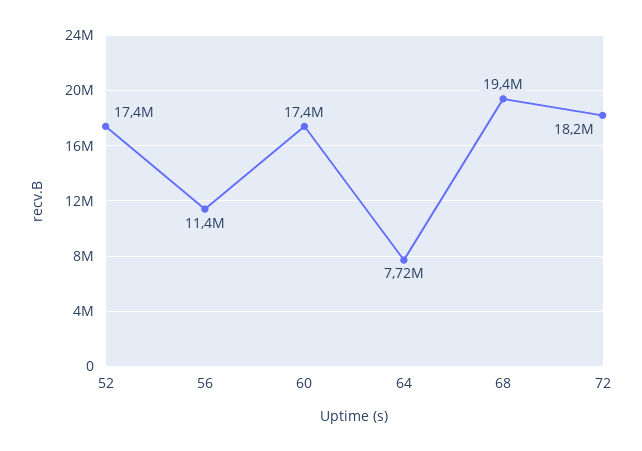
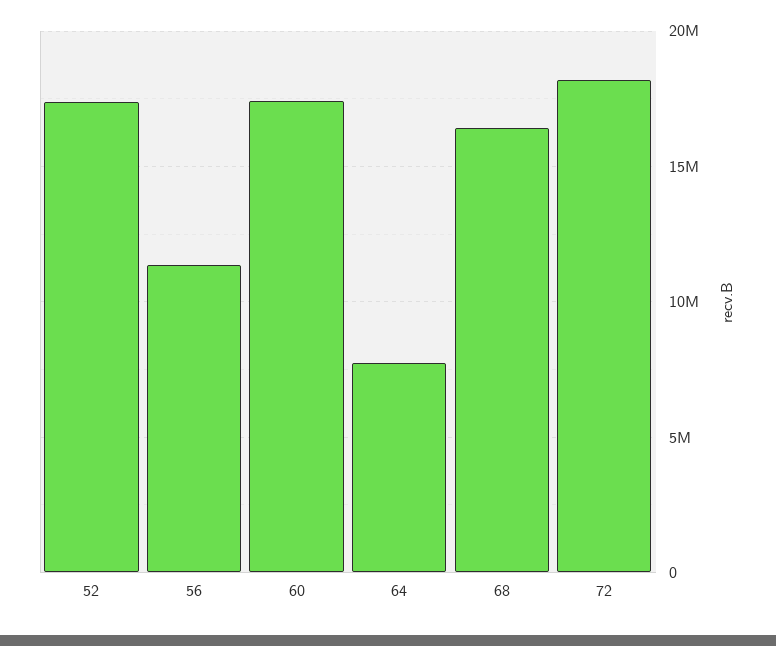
  {
    "52": 17400000,
    "56": 11400000,
    "60": 17400000,
    "64": 7720000,
-   "68": 19400000,
+   "68": 16500000,
    "72": 18200000
  }

